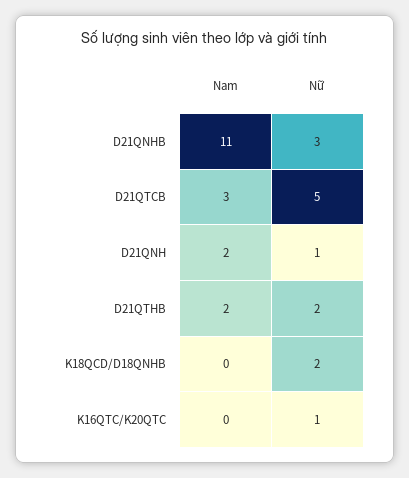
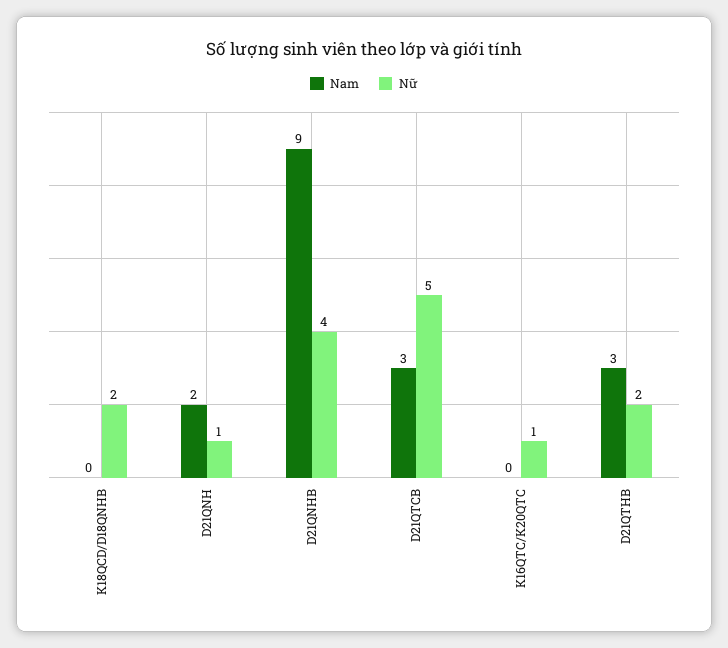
  {
    "Nam": {
-     "D21QNHB": 11,
+     "D21QNHB": 9,
      "D21QTCB": 3,
      "D21QNH": 2,
-     "D21QTHB": 2,
+     "D21QTHB": 3,
      "K18QCD/D18QNHB": 0,
      "K16QTC/K20QTC": 0
    },
    "Nữ": {
-     "D21QNHB": 3,
+     "D21QNHB": 4,
      "D21QTCB": 5,
      "D21QNH": 1,
      "D21QTHB": 2,
      "K18QCD/D18QNHB": 2,
      "K16QTC/K20QTC": 1
    }
  }

